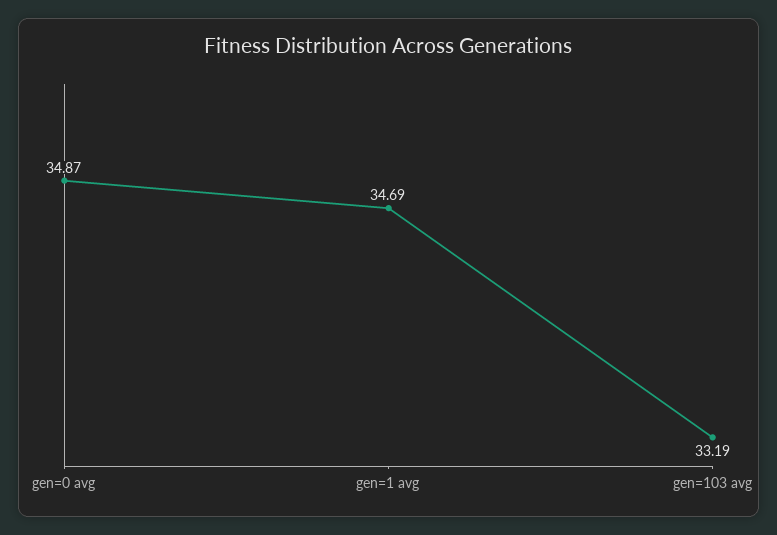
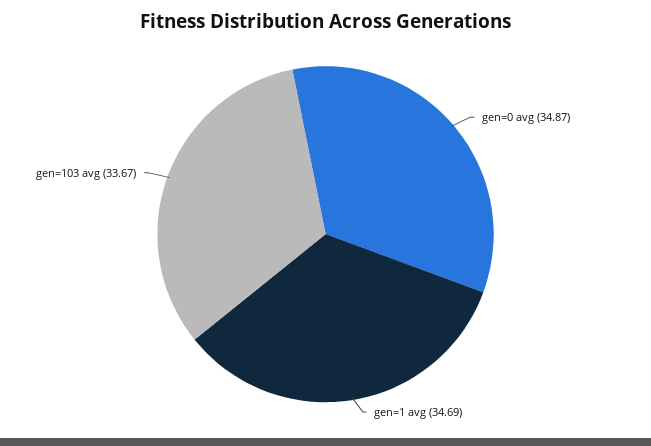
  {
    "gen=0 avg": 34.87,
    "gen=1 avg": 34.69,
-   "gen=103 avg": 33.19
+   "gen=103 avg": 33.67
  }

